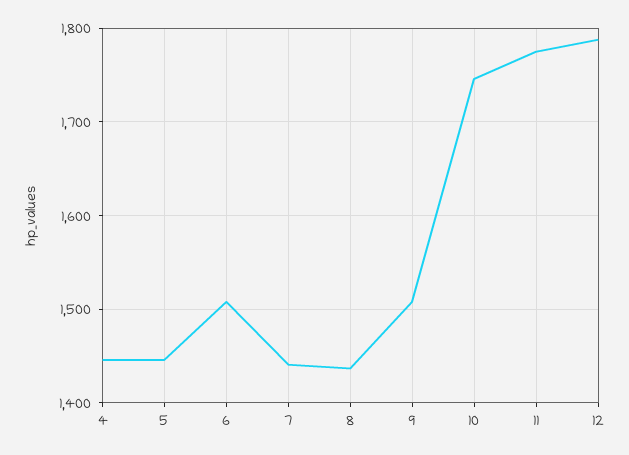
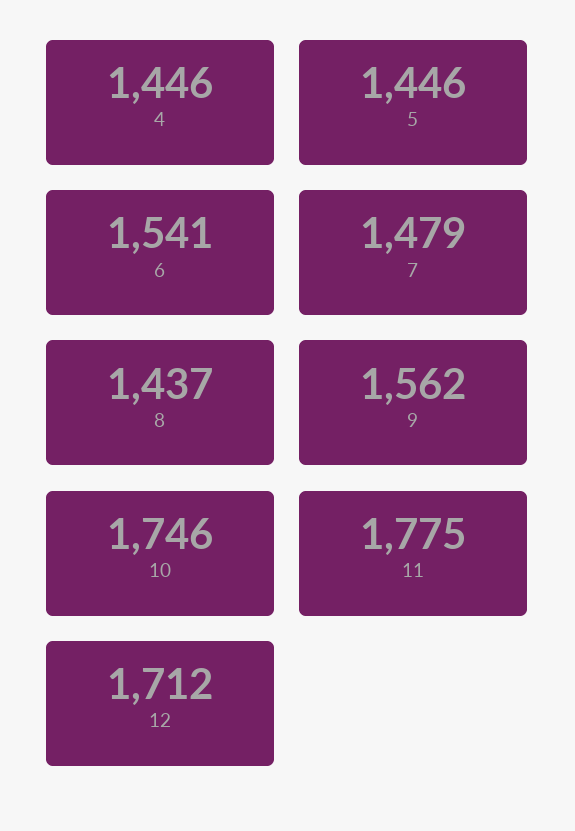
  {
    "4": 1446,
    "5": 1446,
-   "6": 1510,
+   "6": 1541,
-   "7": 1440,
+   "7": 1479,
    "8": 1437,
-   "9": 1510,
+   "9": 1562,
    "10": 1746,
    "11": 1775,
-   "12": 1790
+   "12": 1712
  }

